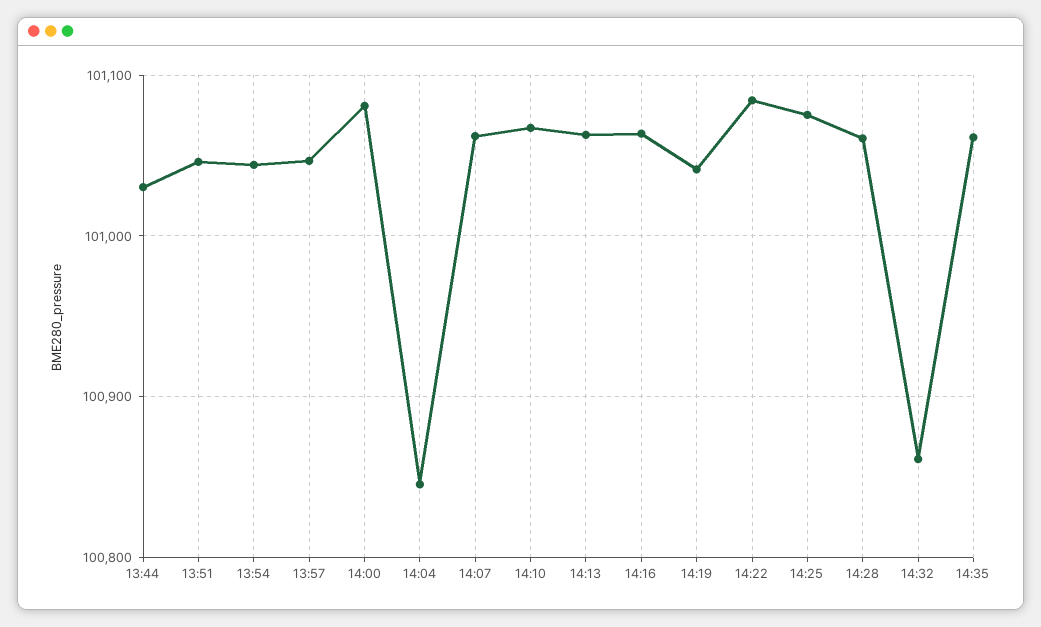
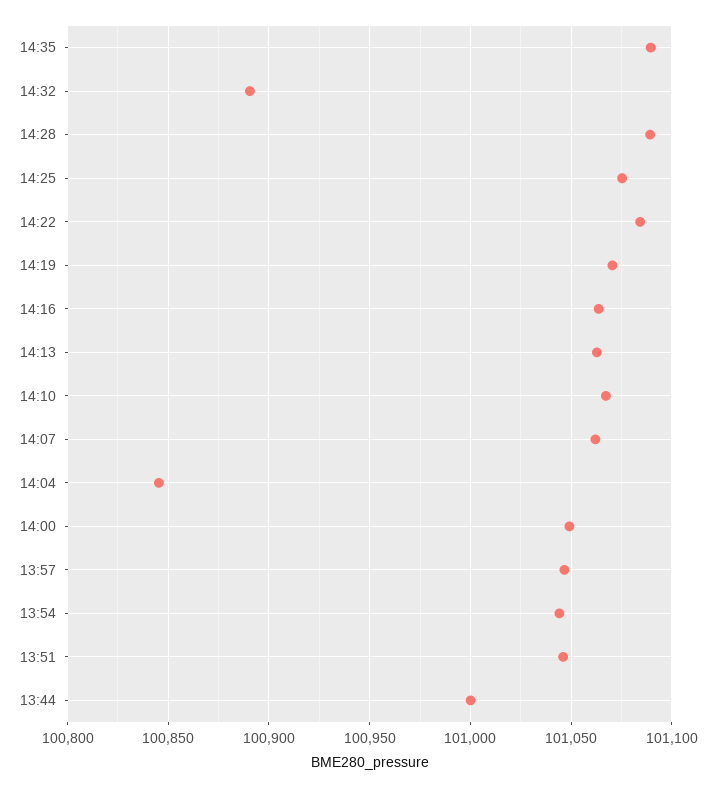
  {
-   "13:44": 101030,
+   "13:44": 101000,
    "13:51": 101045,
    "13:54": 101045,
    "13:57": 101045,
-   "14:00": 101080,
+   "14:00": 101050,
    "14:04": 100845,
    "14:07": 101060,
    "14:10": 101065,
    "14:13": 101065,
    "14:16": 101065,
-   "14:19": 101040,
+   "14:19": 101070,
    "14:22": 101085,
    "14:25": 101075,
-   "14:28": 101060,
+   "14:28": 101090,
-   "14:32": 100860,
+   "14:32": 100890,
-   "14:35": 101060
+   "14:35": 101090
  }

